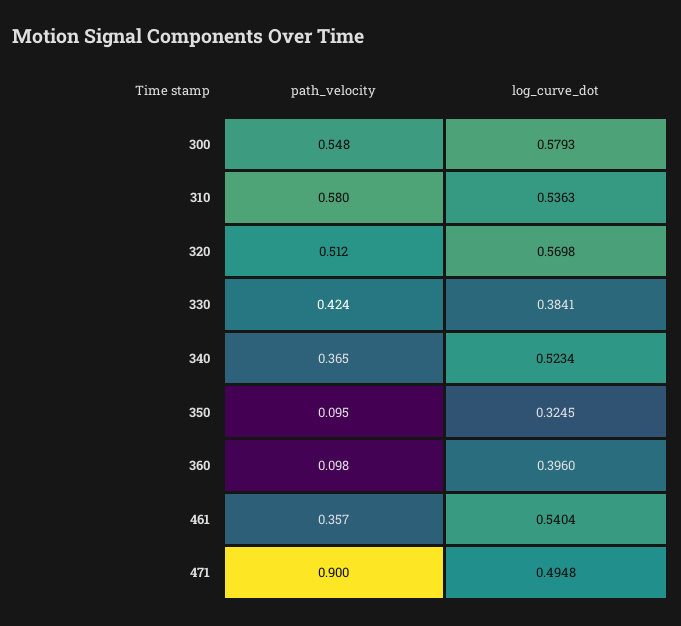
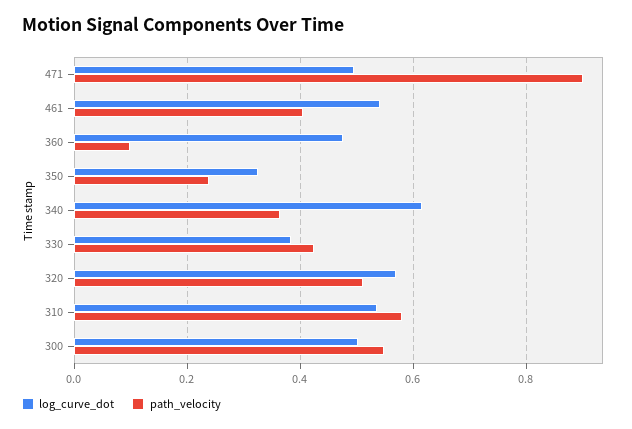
  {
    "path_velocity": {
      "300": 0.548,
      "310": 0.58,
      "320": 0.512,
      "330": 0.424,
      "340": 0.365,
-     "350": 0.095,
+     "350": 0.24,
      "360": 0.098,
-     "461": 0.357,
+     "461": 0.4,
      "471": 0.9
    },
    "log_curve_dot": {
-     "300": 0.5793,
+     "300": 0.5,
      "310": 0.5363,
      "320": 0.5698,
      "330": 0.3841,
-     "340": 0.5234,
+     "340": 0.62,
      "350": 0.3245,
-     "360": 0.396,
+     "360": 0.48,
      "461": 0.5404,
      "471": 0.4948
    }
  }

